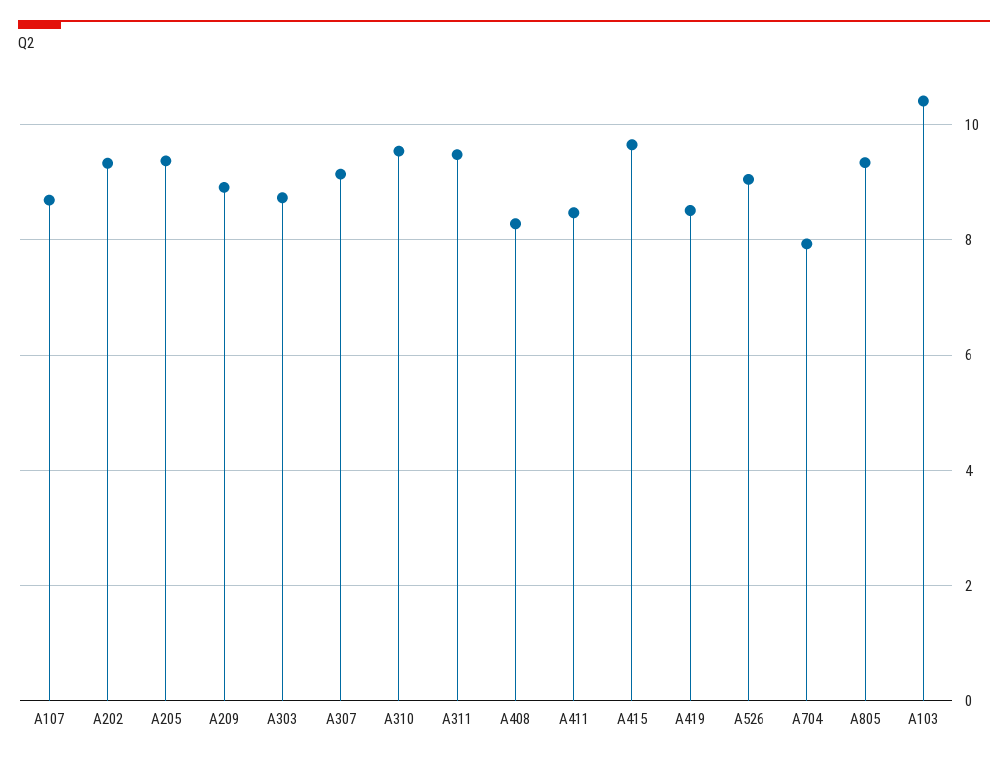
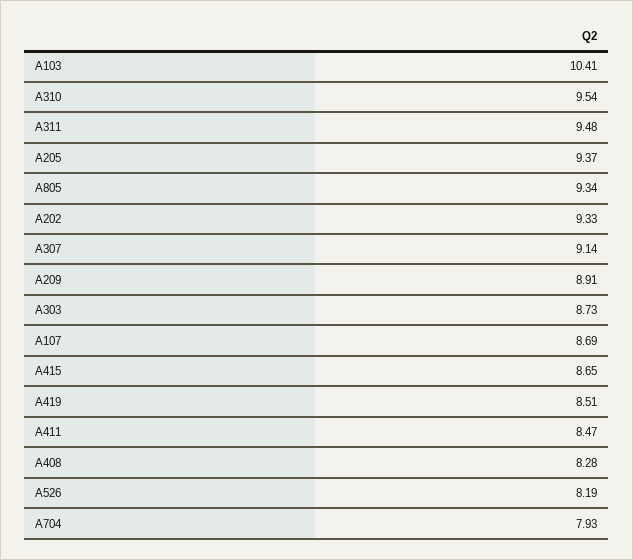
  {
    "A107": 8.69,
    "A202": 9.33,
    "A205": 9.37,
    "A209": 8.91,
    "A303": 8.73,
    "A307": 9.14,
    "A310": 9.54,
    "A311": 9.48,
    "A408": 8.28,
    "A411": 8.47,
-   "A415": 9.6,
+   "A415": 8.65,
    "A419": 8.51,
-   "A526": 9,
+   "A526": 8.19,
    "A704": 7.93,
    "A805": 9.34,
    "A103": 10.41
  }

